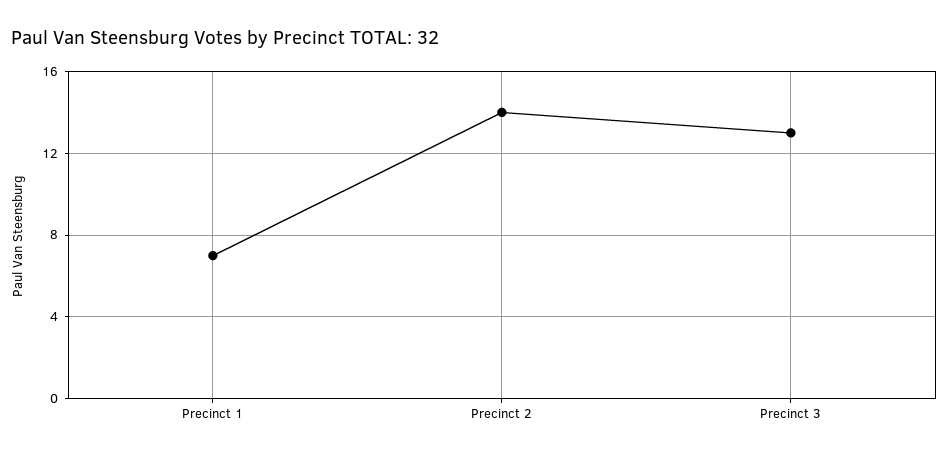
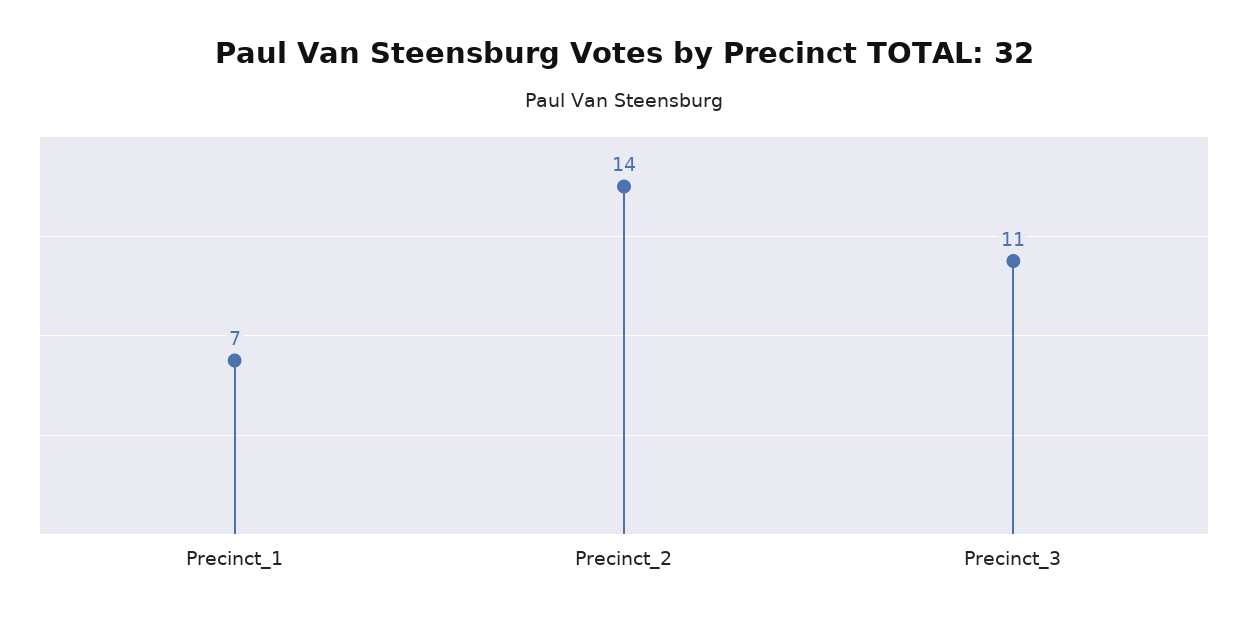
  {
    "Precinct 1": 7,
    "Precinct 2": 14,
-   "Precinct 3": 13
+   "Precinct 3": 11
  }

